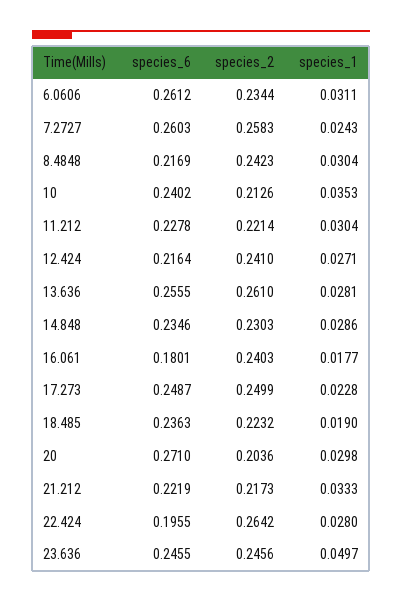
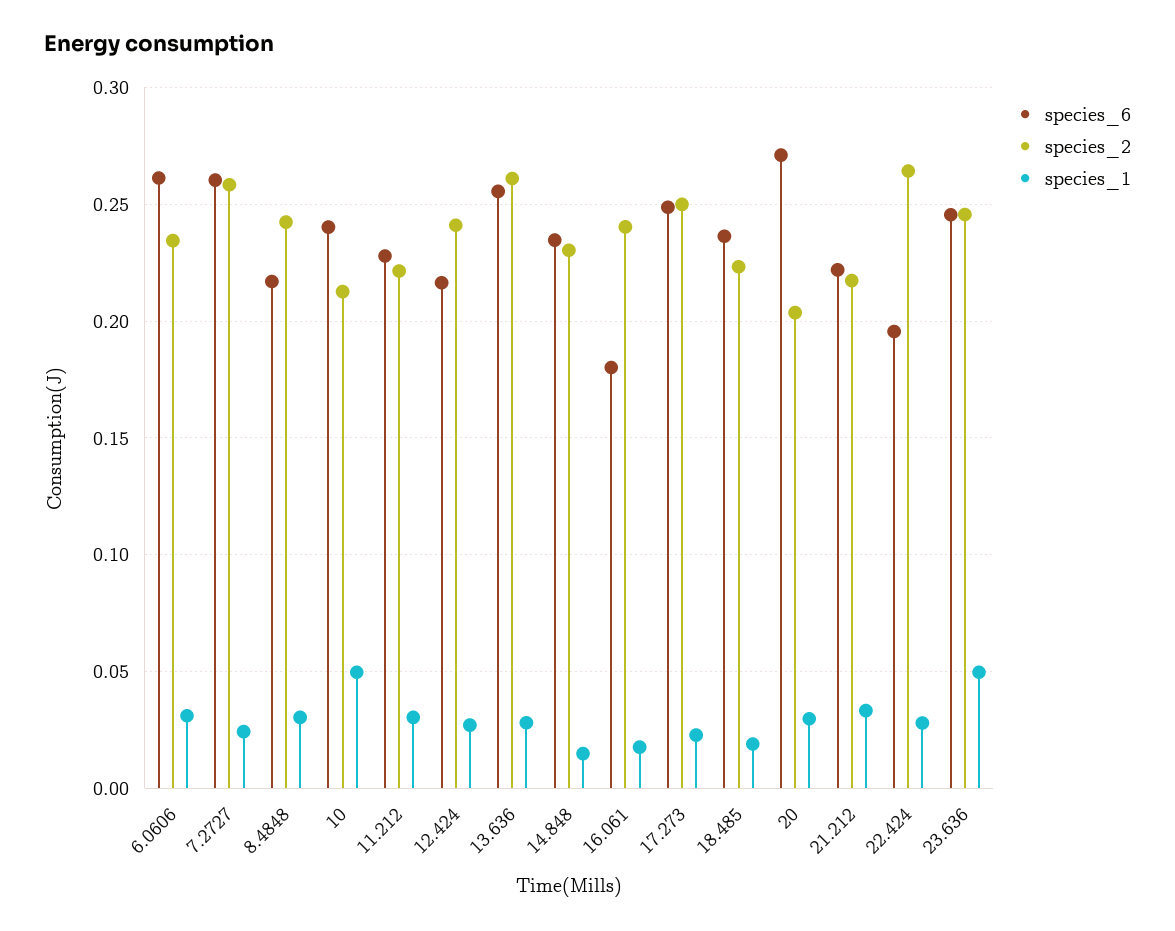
  {
    "species_6": {
      "6.0606": 0.2612,
      "7.2727": 0.2603,
      "8.4848": 0.2169,
      "10": 0.2402,
      "11.212": 0.2278,
      "12.424": 0.2164,
      "13.636": 0.2555,
      "14.848": 0.2346,
      "16.061": 0.1801,
      "17.273": 0.2487,
      "18.485": 0.2363,
      "20": 0.271,
      "21.212": 0.2219,
      "22.424": 0.1955,
      "23.636": 0.2455
    },
    "species_2": {
      "6.0606": 0.2344,
      "7.2727": 0.2583,
      "8.4848": 0.2423,
      "10": 0.2126,
      "11.212": 0.2214,
      "12.424": 0.241,
      "13.636": 0.261,
      "14.848": 0.2303,
      "16.061": 0.2403,
      "17.273": 0.2499,
      "18.485": 0.2232,
      "20": 0.2036,
      "21.212": 0.2173,
      "22.424": 0.2642,
      "23.636": 0.2456
    },
    "species_1": {
      "6.0606": 0.0311,
      "7.2727": 0.0243,
      "8.4848": 0.0304,
-     "10": 0.0353,
+     "10": 0.05,
      "11.212": 0.0304,
      "12.424": 0.0271,
      "13.636": 0.0281,
-     "14.848": 0.0286,
+     "14.848": 0.015,
      "16.061": 0.0177,
      "17.273": 0.0228,
      "18.485": 0.019,
      "20": 0.0298,
      "21.212": 0.0333,
      "22.424": 0.028,
      "23.636": 0.0497
    }
  }

